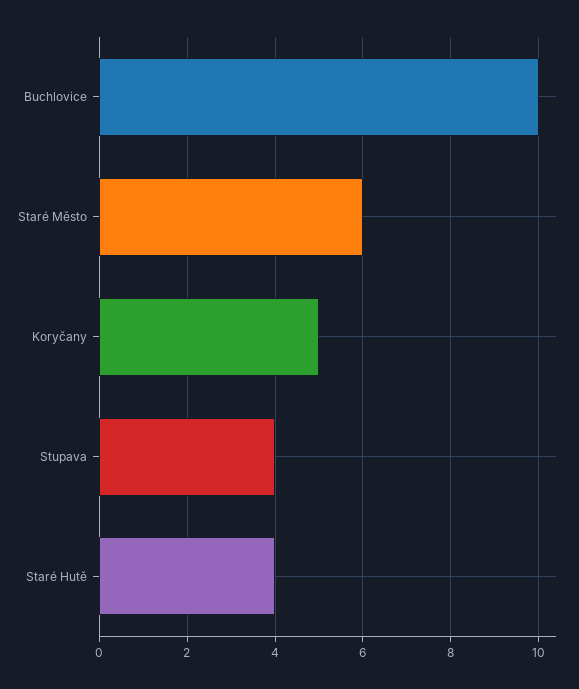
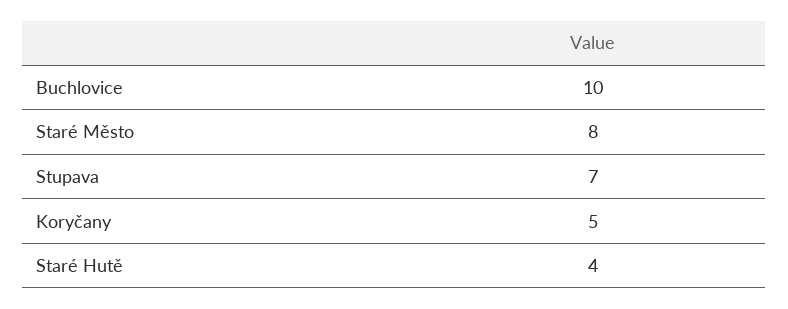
  {
    "Buchlovice": 10,
-   "Staré Město": 6,
+   "Staré Město": 8,
    "Koryčany": 5,
-   "Stupava": 4,
+   "Stupava": 7,
    "Staré Hutě": 4
  }

